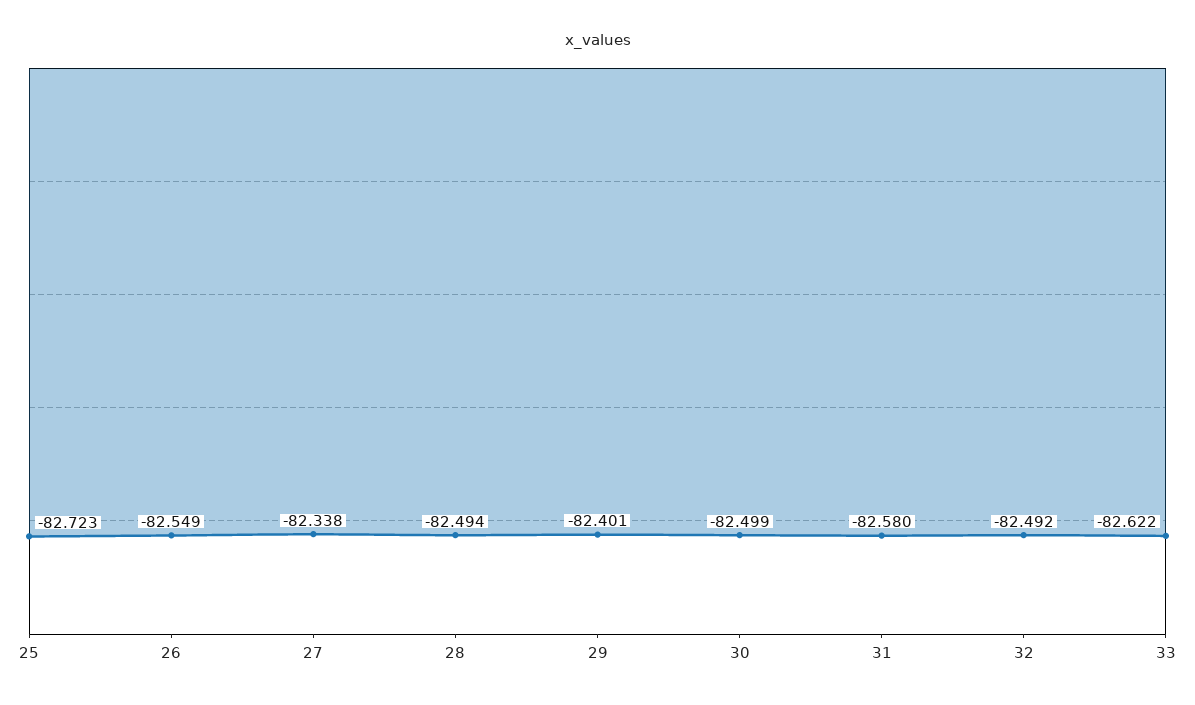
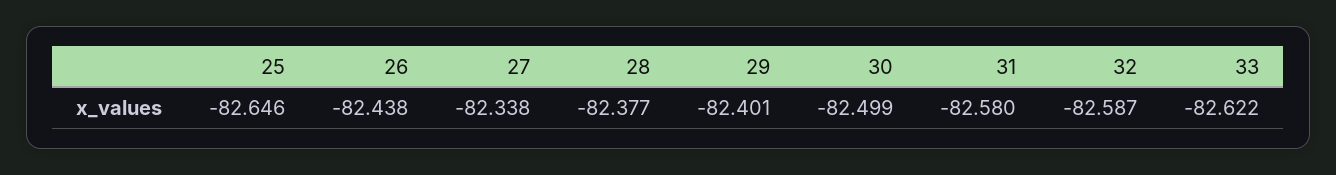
  {
-   "25": -82.723,
+   "25": -82.646,
-   "26": -82.549,
+   "26": -82.438,
    "27": -82.338,
-   "28": -82.494,
+   "28": -82.377,
    "29": -82.401,
    "30": -82.499,
    "31": -82.58,
-   "32": -82.492,
+   "32": -82.587,
    "33": -82.622
  }

